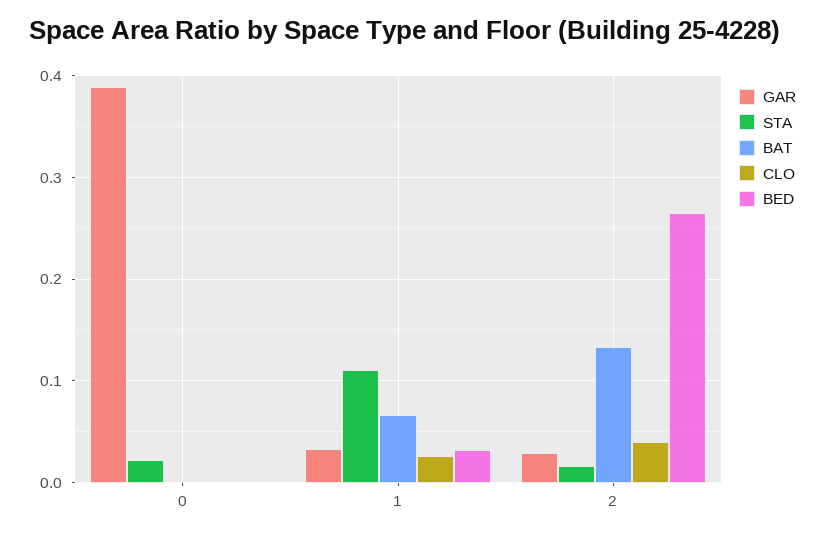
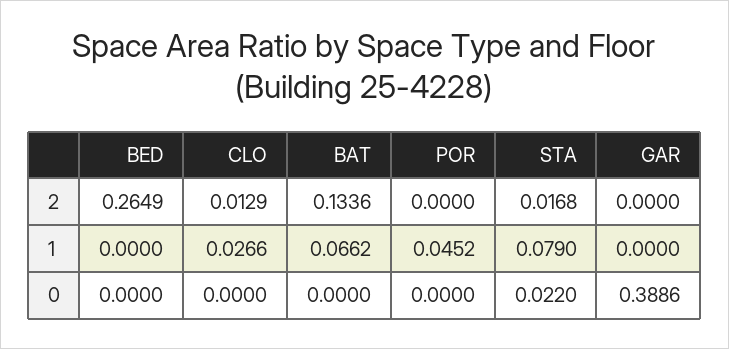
  {
    "GAR": {
      "0": 0.3886,
-     "1": 0.03,
+     "1": 0,
-     "2": 0.03
+     "2": 0
    },
    "STA": {
      "0": 0.022,
-     "1": 0.11,
+     "1": 0.079,
      "2": 0.0168
    },
    "BAT": {
      "0": 0,
      "1": 0.0662,
      "2": 0.1336
    },
    "CLO": {
      "0": 0,
      "1": 0.0266,
-     "2": 0.04
+     "2": 0.0129
    },
    "BED": {
      "0": 0,
-     "1": 0.03,
+     "1": 0,
      "2": 0.2649
-   }
+   },
+   "POR": {
+     "2": 0,
+     "1": 0.0452,
+     "0": 0
+   }
  }

